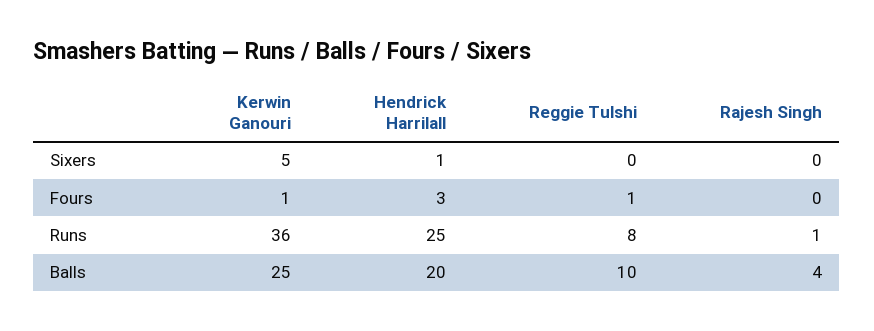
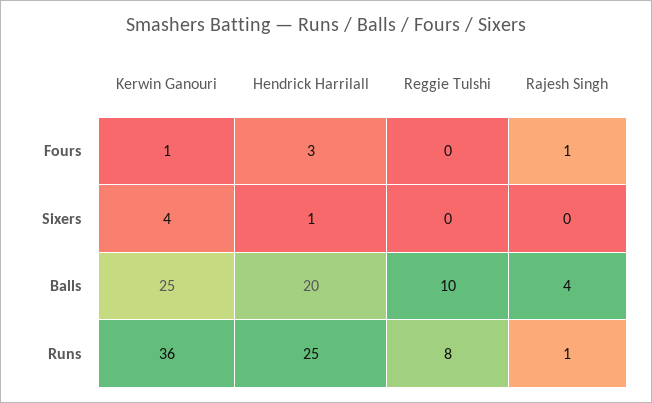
  {
    "Kerwin Ganouri": {
-     "Sixers": 5,
+     "Sixers": 4,
      "Fours": 1,
      "Runs": 36,
      "Balls": 25
    },
    "Hendrick Harrilall": {
      "Sixers": 1,
      "Fours": 3,
      "Runs": 25,
      "Balls": 20
    },
    "Reggie Tulshi": {
      "Sixers": 0,
-     "Fours": 1,
+     "Fours": 0,
      "Runs": 8,
      "Balls": 10
    },
    "Rajesh Singh": {
      "Sixers": 0,
-     "Fours": 0,
+     "Fours": 1,
      "Runs": 1,
      "Balls": 4
    }
  }

